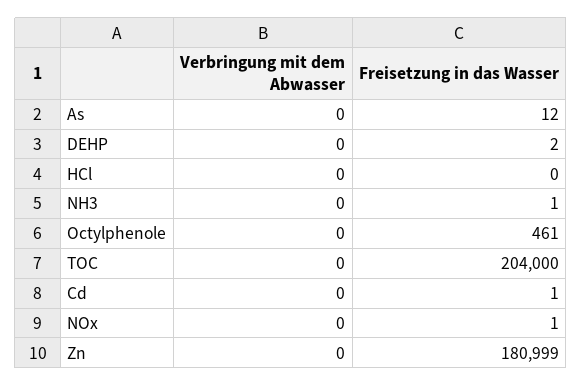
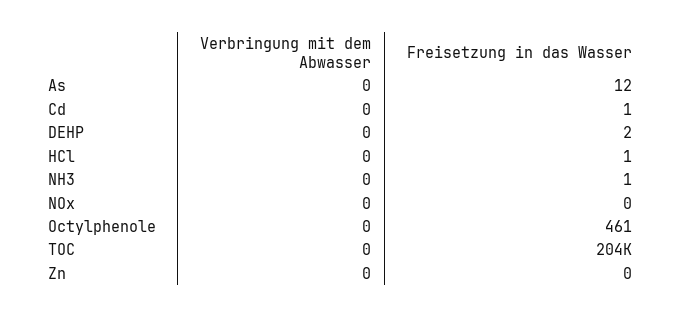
  {
    "Verbringung mit dem Abwasser": {
      "As": 0,
      "DEHP": 0,
      "HCl": 0,
      "NH3": 0,
      "Octylphenole": 0,
      "TOC": 0,
      "Cd": 0,
      "NOx": 0,
      "Zn": 0
    },
    "Freisetzung in das Wasser": {
      "As": 12,
      "DEHP": 2,
-     "HCl": 0,
+     "HCl": 1,
      "NH3": 1,
      "Octylphenole": 461,
      "TOC": 204000,
      "Cd": 1,
-     "NOx": 1,
+     "NOx": 0,
-     "Zn": 180999
+     "Zn": 0
    }
  }

